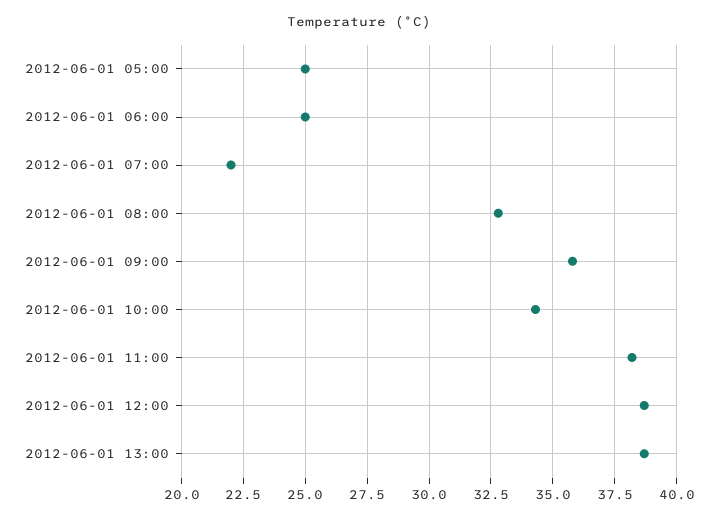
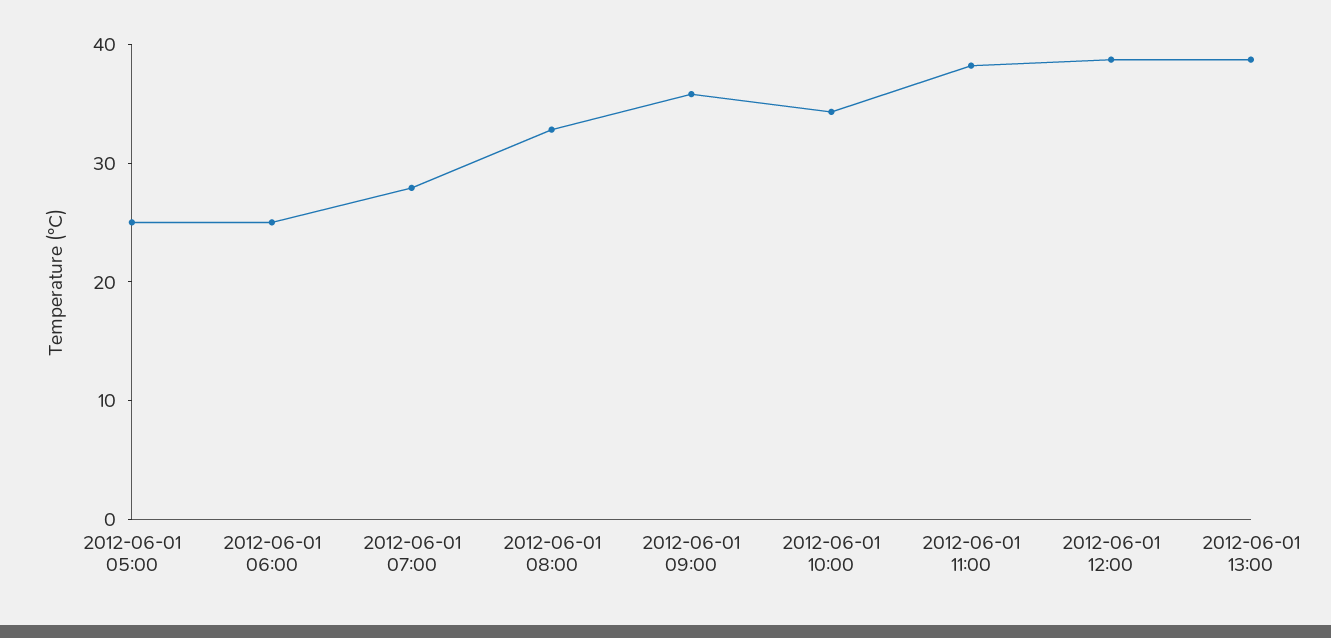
  {
    "2012-06-01 05:00": 25,
    "2012-06-01 06:00": 25,
-   "2012-06-01 07:00": 22,
+   "2012-06-01 07:00": 28,
    "2012-06-01 08:00": 33,
    "2012-06-01 09:00": 36,
    "2012-06-01 10:00": 34.5,
    "2012-06-01 11:00": 38,
    "2012-06-01 12:00": 38.5,
    "2012-06-01 13:00": 38.5
  }

